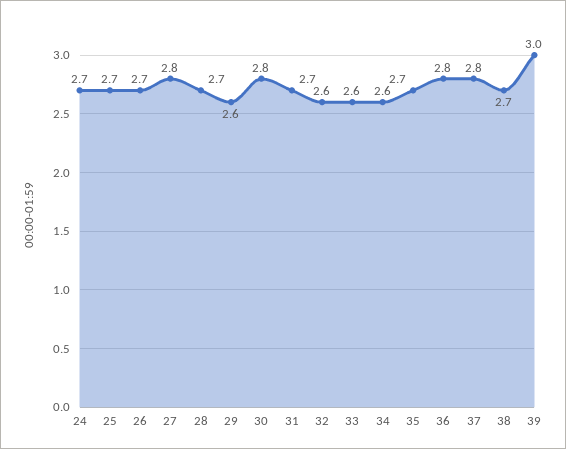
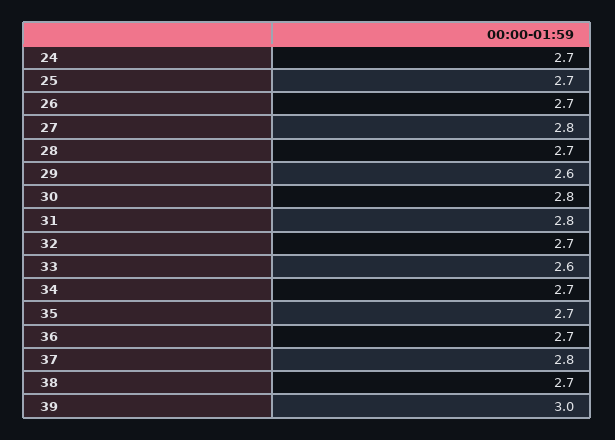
  {
    "24": 2.7,
    "25": 2.7,
    "26": 2.7,
    "27": 2.8,
    "28": 2.7,
    "29": 2.6,
    "30": 2.8,
-   "31": 2.7,
+   "31": 2.8,
-   "32": 2.6,
+   "32": 2.7,
    "33": 2.6,
-   "34": 2.6,
+   "34": 2.7,
    "35": 2.7,
-   "36": 2.8,
+   "36": 2.7,
    "37": 2.8,
    "38": 2.7,
    "39": 3
  }

